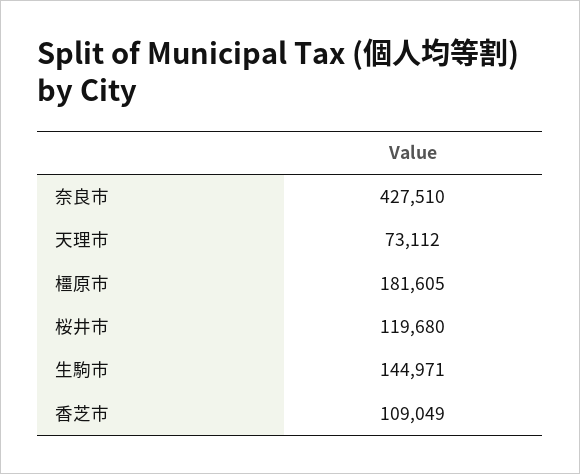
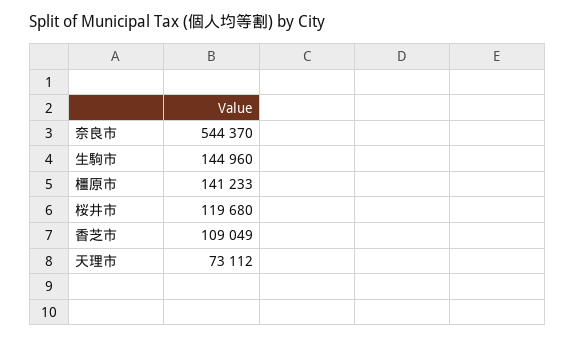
  {
-   "奈良市": 427510,
+   "奈良市": 544370,
    "天理市": 73112,
-   "橿原市": 181605,
+   "橿原市": 141233,
    "桜井市": 119680,
-   "生駒市": 144971,
+   "生駒市": 144960,
    "香芝市": 109049
  }

